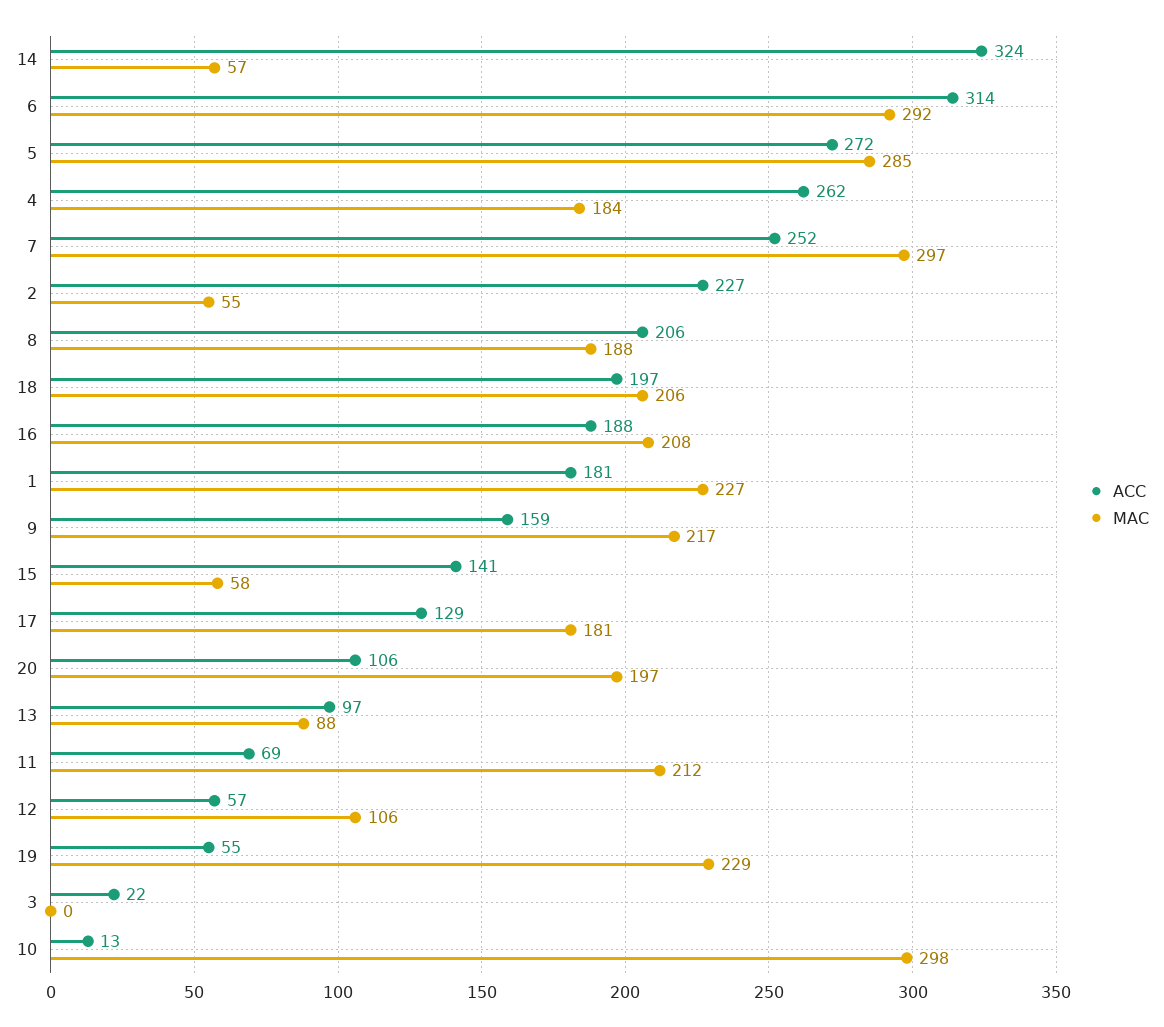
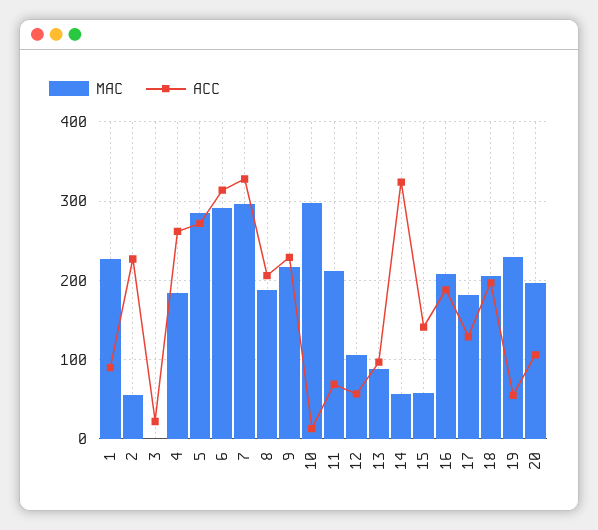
  {
    "ACC": {
      "14": 324,
      "6": 314,
      "5": 272,
      "4": 262,
-     "7": 252,
+     "7": 330,
      "2": 227,
      "8": 206,
      "18": 197,
      "16": 188,
-     "1": 181,
+     "1": 90,
-     "9": 159,
+     "9": 230,
      "15": 141,
      "17": 129,
      "20": 106,
      "13": 97,
      "11": 69,
      "12": 57,
      "19": 55,
      "3": 22,
      "10": 13
    },
    "MAC": {
      "14": 57,
      "6": 292,
      "5": 285,
      "4": 184,
      "7": 297,
      "2": 55,
      "8": 188,
      "18": 206,
      "16": 208,
      "1": 227,
      "9": 217,
      "15": 58,
      "17": 181,
      "20": 197,
      "13": 88,
      "11": 212,
      "12": 106,
      "19": 229,
      "3": 0,
      "10": 298
    }
  }

